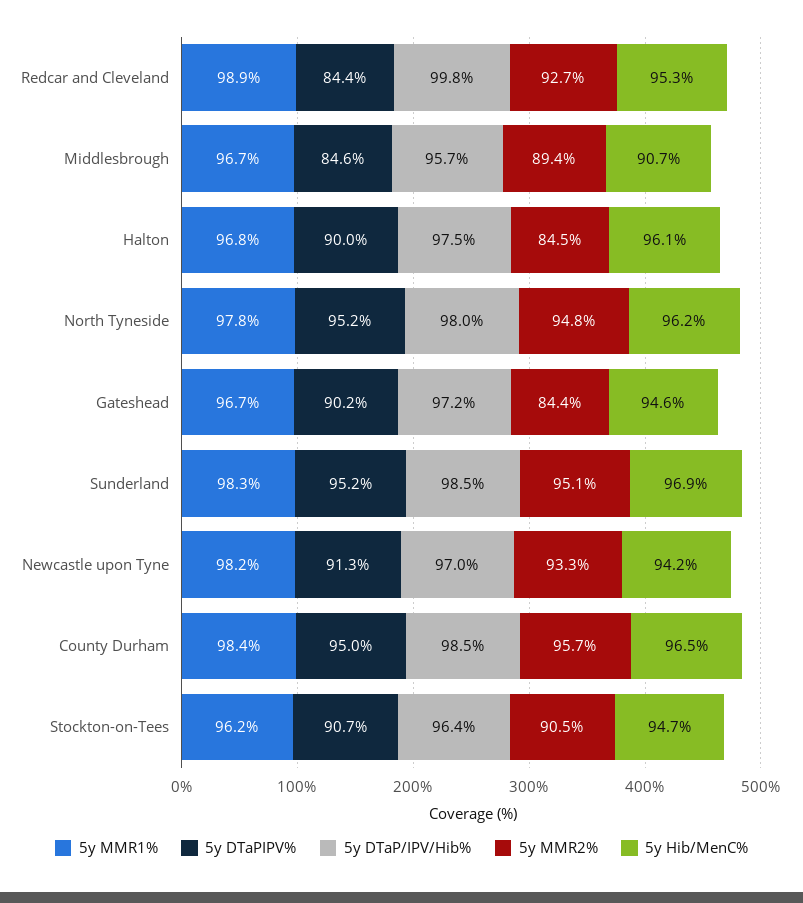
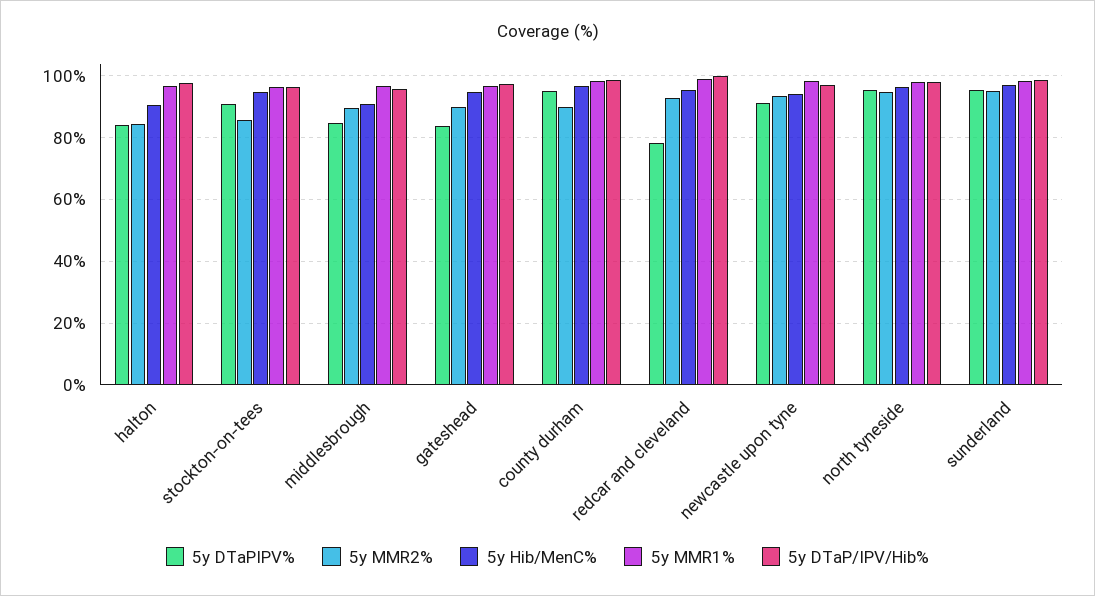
  {
    "5y MMR1%": {
      "Redcar and Cleveland": 98.9,
      "Middlesbrough": 96.7,
      "Halton": 96.8,
      "North Tyneside": 97.8,
      "Gateshead": 96.7,
      "Sunderland": 98.3,
      "Newcastle upon Tyne": 98.2,
      "County Durham": 98.4,
      "Stockton-on-Tees": 96.2
    },
    "5y DTaPIPV%": {
-     "Redcar and Cleveland": 84.4,
+     "Redcar and Cleveland": 78,
      "Middlesbrough": 84.6,
-     "Halton": 90,
+     "Halton": 84,
      "North Tyneside": 95.2,
-     "Gateshead": 90.2,
+     "Gateshead": 84,
      "Sunderland": 95.2,
      "Newcastle upon Tyne": 91.3,
      "County Durham": 95,
      "Stockton-on-Tees": 90.7
    },
    "5y DTaP/IPV/Hib%": {
      "Redcar and Cleveland": 99.8,
      "Middlesbrough": 95.7,
      "Halton": 97.5,
      "North Tyneside": 98,
      "Gateshead": 97.2,
      "Sunderland": 98.5,
      "Newcastle upon Tyne": 97,
      "County Durham": 98.5,
      "Stockton-on-Tees": 96.4
    },
    "5y MMR2%": {
      "Redcar and Cleveland": 92.7,
      "Middlesbrough": 89.4,
      "Halton": 84.5,
      "North Tyneside": 94.8,
-     "Gateshead": 84.4,
+     "Gateshead": 90,
      "Sunderland": 95.1,
      "Newcastle upon Tyne": 93.3,
-     "County Durham": 95.7,
+     "County Durham": 90,
-     "Stockton-on-Tees": 90.5
+     "Stockton-on-Tees": 86
    },
    "5y Hib/MenC%": {
      "Redcar and Cleveland": 95.3,
      "Middlesbrough": 90.7,
-     "Halton": 96.1,
+     "Halton": 90,
      "North Tyneside": 96.2,
      "Gateshead": 94.6,
      "Sunderland": 96.9,
      "Newcastle upon Tyne": 94.2,
      "County Durham": 96.5,
      "Stockton-on-Tees": 94.7
    }
  }

